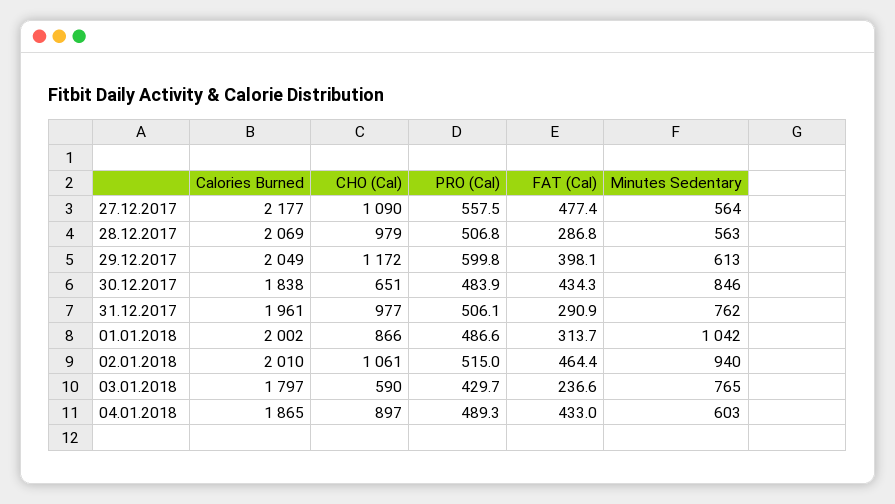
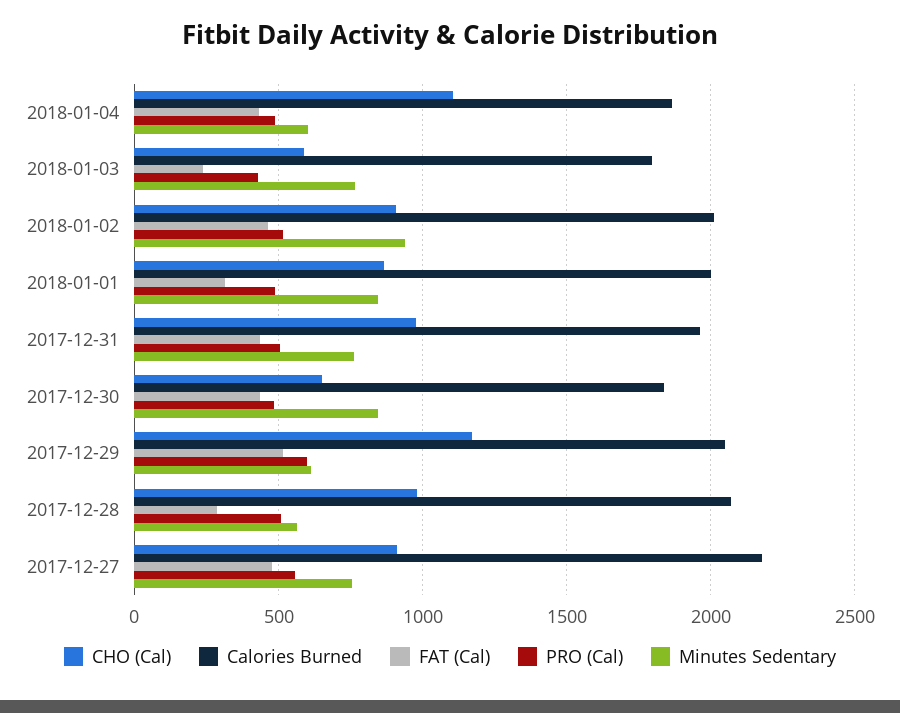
  {
    "Calories Burned": {
      "27.12.2017": 2177,
      "28.12.2017": 2069,
      "29.12.2017": 2049,
      "30.12.2017": 1838,
      "31.12.2017": 1961,
      "01.01.2018": 2002,
      "02.01.2018": 2010,
      "03.01.2018": 1797,
      "04.01.2018": 1865
    },
    "CHO (Cal)": {
-     "27.12.2017": 1090,
+     "27.12.2017": 900,
      "28.12.2017": 979,
      "29.12.2017": 1172,
      "30.12.2017": 651,
      "31.12.2017": 977,
      "01.01.2018": 866,
-     "02.01.2018": 1061,
+     "02.01.2018": 900,
      "03.01.2018": 590,
-     "04.01.2018": 897
+     "04.01.2018": 1100
    },
    "PRO (Cal)": {
      "27.12.2017": 557.5,
      "28.12.2017": 506.8,
      "29.12.2017": 599.8,
      "30.12.2017": 483.9,
      "31.12.2017": 506.1,
      "01.01.2018": 486.6,
      "02.01.2018": 515,
      "03.01.2018": 429.7,
      "04.01.2018": 489.3
    },
    "FAT (Cal)": {
      "27.12.2017": 477.4,
      "28.12.2017": 286.8,
-     "29.12.2017": 398.1,
+     "29.12.2017": 500,
      "30.12.2017": 434.3,
-     "31.12.2017": 290.9,
+     "31.12.2017": 450,
      "01.01.2018": 313.7,
      "02.01.2018": 464.4,
      "03.01.2018": 236.6,
      "04.01.2018": 433
    },
    "Minutes Sedentary": {
-     "27.12.2017": 564,
+     "27.12.2017": 750,
      "28.12.2017": 563,
      "29.12.2017": 613,
      "30.12.2017": 846,
      "31.12.2017": 762,
-     "01.01.2018": 1042,
+     "01.01.2018": 850,
      "02.01.2018": 940,
      "03.01.2018": 765,
      "04.01.2018": 603
    }
  }

